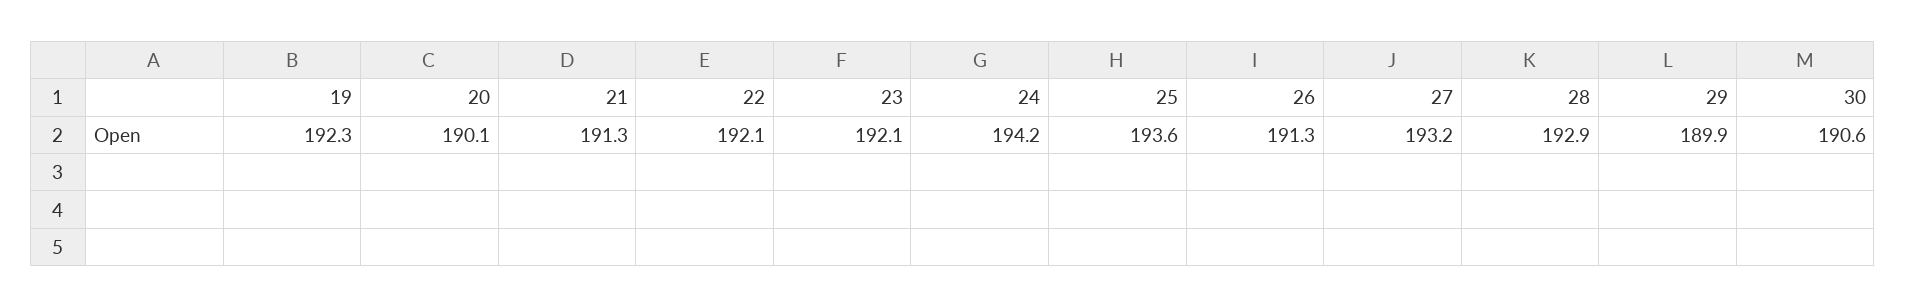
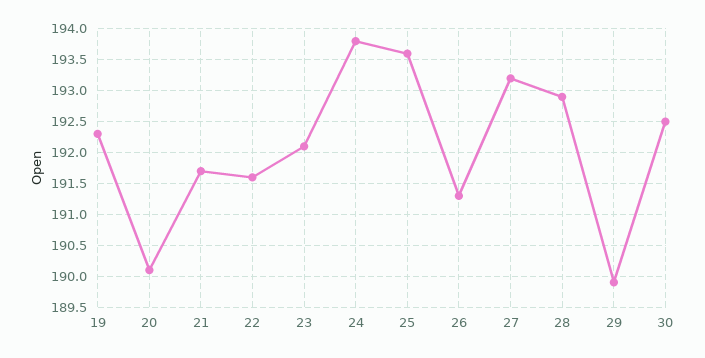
  {
    "19": 192.3,
    "20": 190.1,
-   "21": 191.3,
+   "21": 191.7,
-   "22": 192.1,
+   "22": 191.6,
    "23": 192.1,
-   "24": 194.2,
+   "24": 193.8,
    "25": 193.6,
    "26": 191.3,
    "27": 193.2,
    "28": 192.9,
    "29": 189.9,
-   "30": 190.6
+   "30": 192.5
  }

